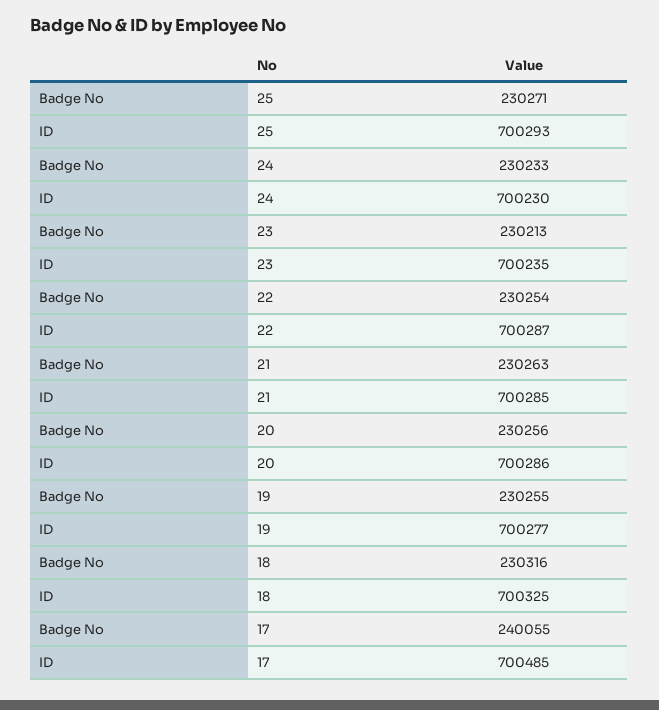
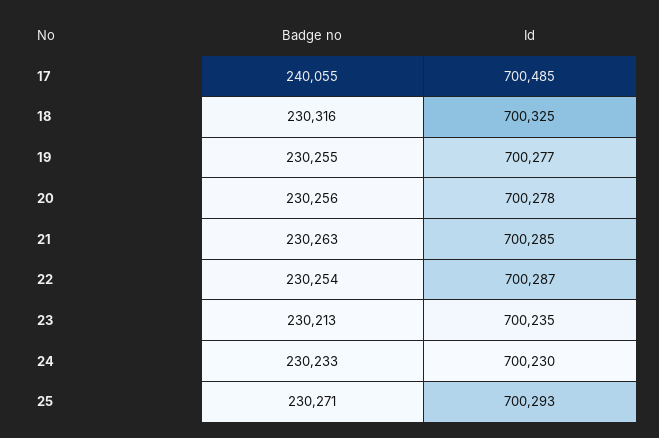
  {
    "Badge No": {
      "25": 230271,
      "24": 230233,
      "23": 230213,
      "22": 230254,
      "21": 230263,
      "20": 230256,
      "19": 230255,
      "18": 230316,
      "17": 240055
    },
    "ID": {
      "25": 700293,
      "24": 700230,
      "23": 700235,
      "22": 700287,
      "21": 700285,
-     "20": 700286,
+     "20": 700278,
      "19": 700277,
      "18": 700325,
      "17": 700485
    }
  }

